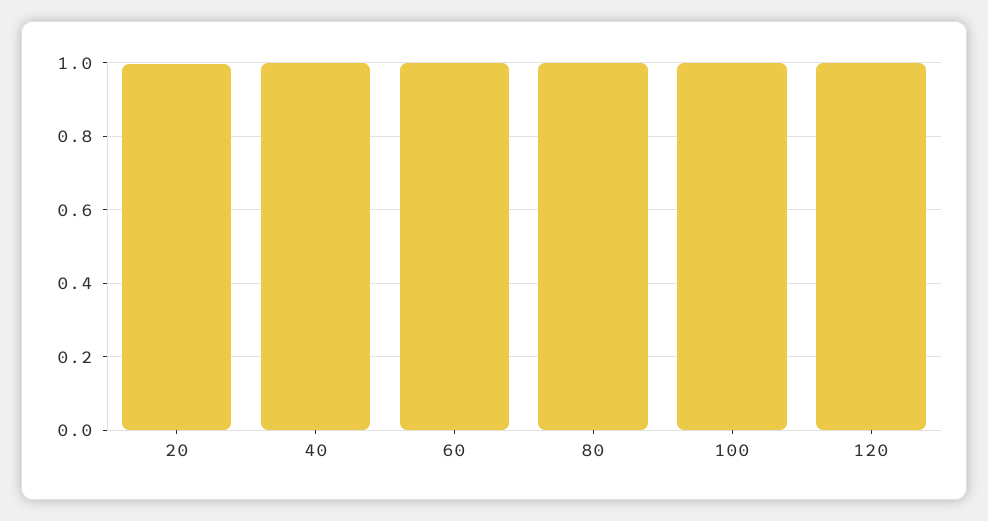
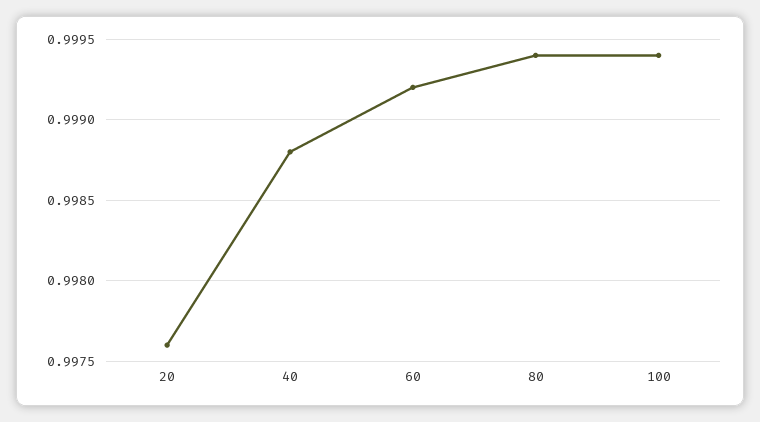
  {
    "20": 0.9976,
    "40": 0.9988,
    "60": 0.9992,
    "80": 0.9994,
-   "100": 0.9994,
+   "100": 0.9994
-   "120": 1
  }

